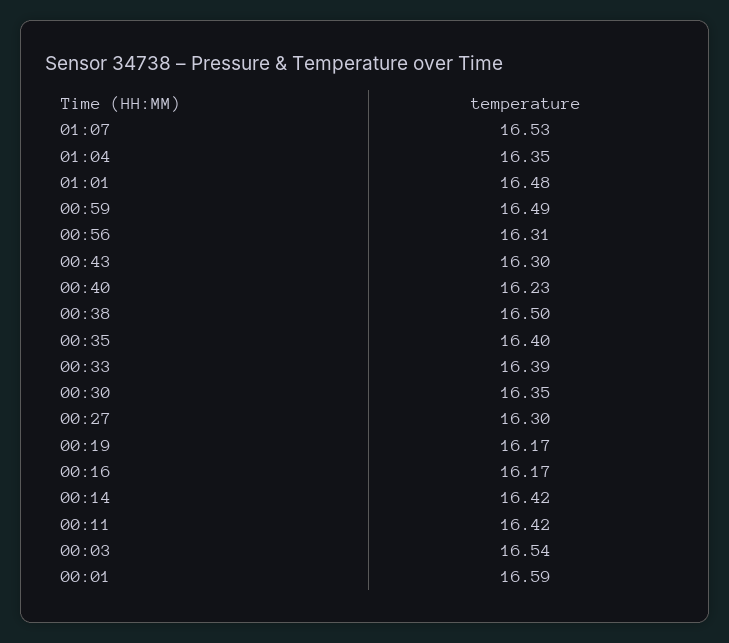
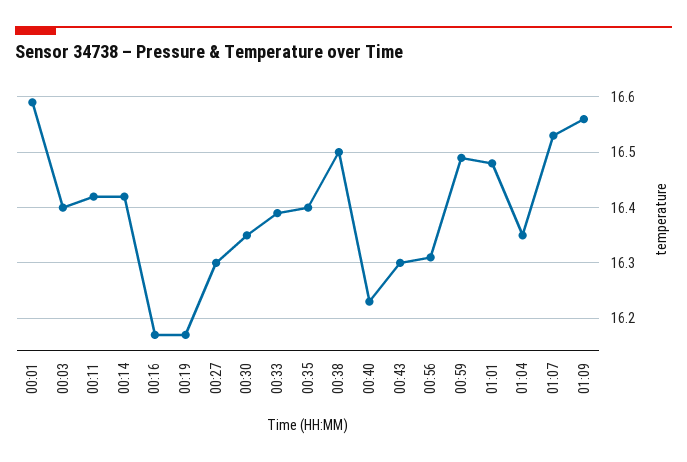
  {
    "01:07": 16.53,
    "01:04": 16.35,
    "01:01": 16.48,
    "00:59": 16.49,
    "00:56": 16.31,
    "00:43": 16.3,
    "00:40": 16.23,
    "00:38": 16.5,
    "00:35": 16.4,
    "00:33": 16.39,
    "00:30": 16.35,
    "00:27": 16.3,
    "00:19": 16.17,
    "00:16": 16.17,
    "00:14": 16.42,
    "00:11": 16.42,
-   "00:03": 16.54,
+   "00:03": 16.4,
-   "00:01": 16.59
+   "00:01": 16.59,
+   "01:09": 16.55
  }

